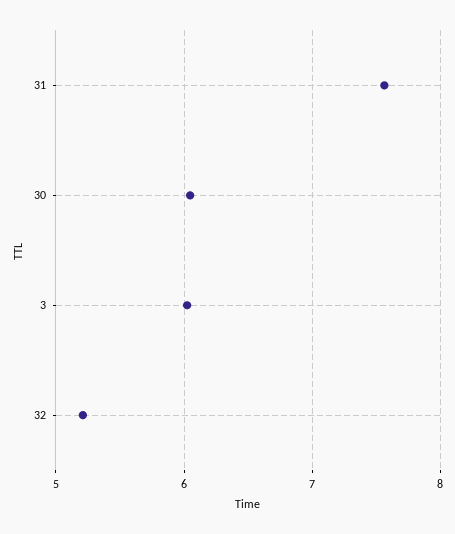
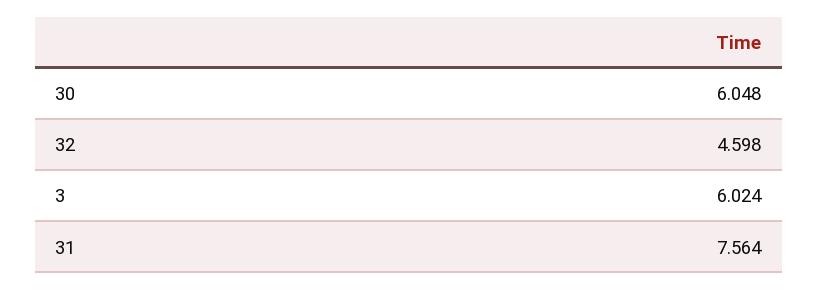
  {
    "31": 7.564,
    "30": 6.048,
    "3": 6.024,
-   "32": 5.2
+   "32": 4.598
  }

